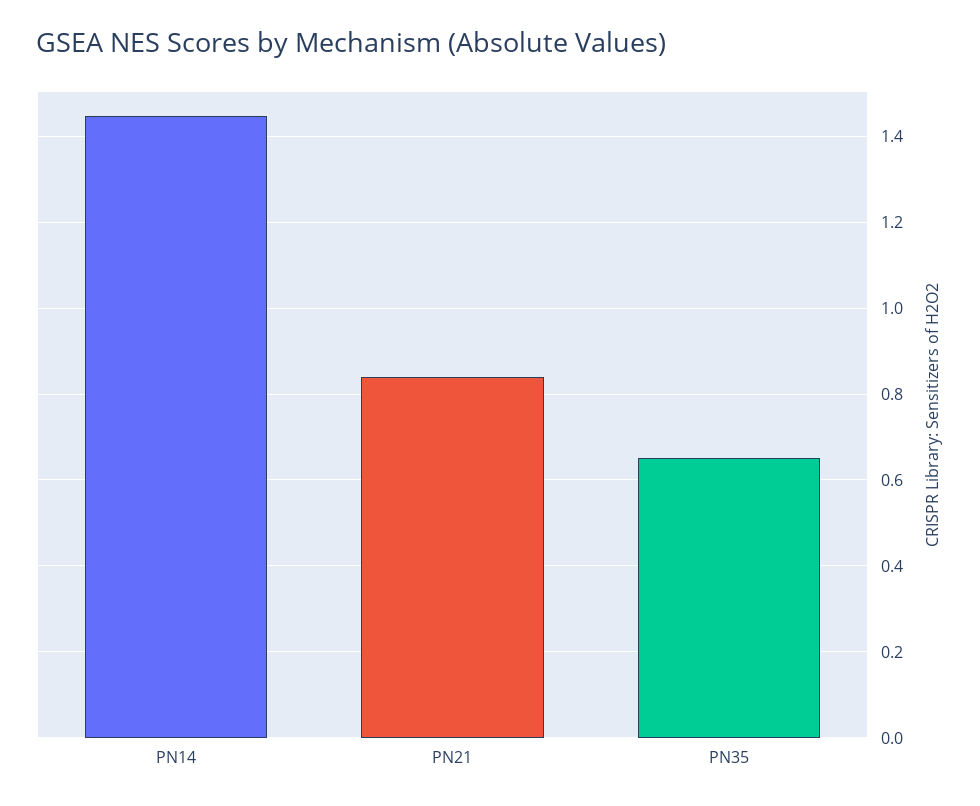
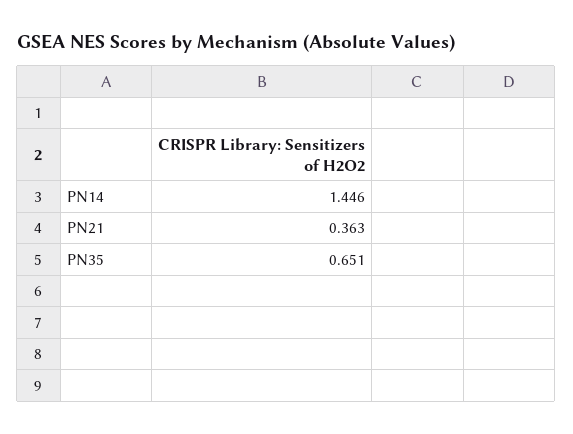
  {
    "PN14": 1.446,
-   "PN21": 0.84,
+   "PN21": 0.363,
    "PN35": 0.651
  }

